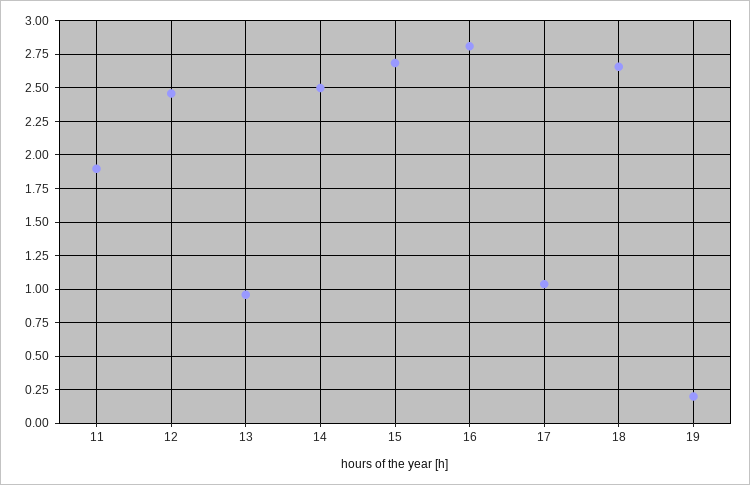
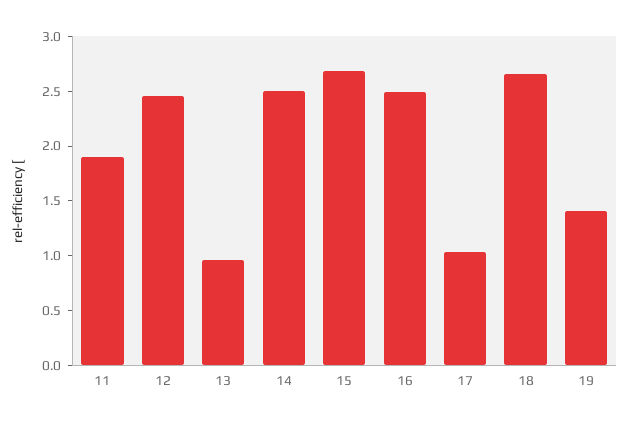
  {
    "11": 1.9,
    "12": 2.45,
    "13": 0.95,
    "14": 2.5,
    "15": 2.7,
-   "16": 2.8,
+   "16": 2.5,
    "17": 1.05,
    "18": 2.65,
-   "19": 0.2
+   "19": 1.4
  }

